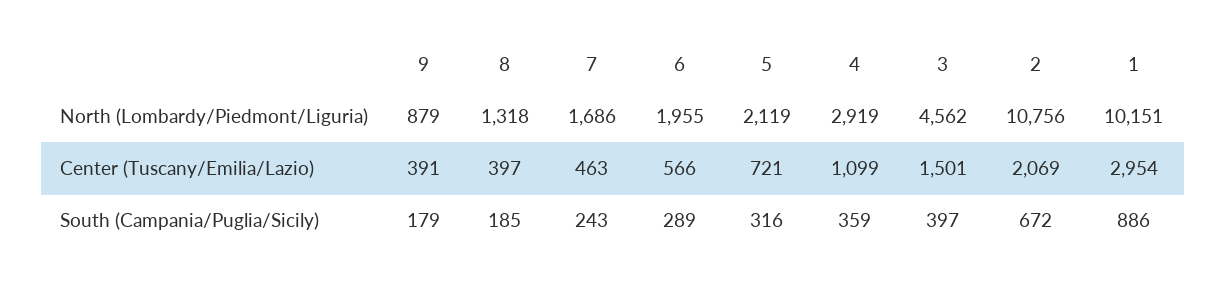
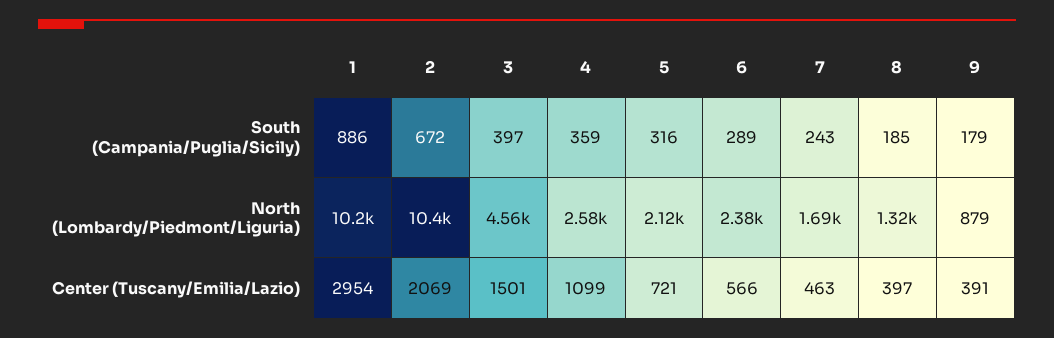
  {
    "9": {
      "North (Lombardy/Piedmont/Liguria)": 879,
      "Center (Tuscany/Emilia/Lazio)": 391,
      "South (Campania/Puglia/Sicily)": 179
    },
    "8": {
      "North (Lombardy/Piedmont/Liguria)": 1318,
      "Center (Tuscany/Emilia/Lazio)": 397,
      "South (Campania/Puglia/Sicily)": 185
    },
    "7": {
      "North (Lombardy/Piedmont/Liguria)": 1686,
      "Center (Tuscany/Emilia/Lazio)": 463,
      "South (Campania/Puglia/Sicily)": 243
    },
    "6": {
-     "North (Lombardy/Piedmont/Liguria)": 1955,
+     "North (Lombardy/Piedmont/Liguria)": 2380,
      "Center (Tuscany/Emilia/Lazio)": 566,
      "South (Campania/Puglia/Sicily)": 289
    },
    "5": {
      "North (Lombardy/Piedmont/Liguria)": 2119,
      "Center (Tuscany/Emilia/Lazio)": 721,
      "South (Campania/Puglia/Sicily)": 316
    },
    "4": {
-     "North (Lombardy/Piedmont/Liguria)": 2919,
+     "North (Lombardy/Piedmont/Liguria)": 2580,
      "Center (Tuscany/Emilia/Lazio)": 1099,
      "South (Campania/Puglia/Sicily)": 359
    },
    "3": {
      "North (Lombardy/Piedmont/Liguria)": 4562,
      "Center (Tuscany/Emilia/Lazio)": 1501,
      "South (Campania/Puglia/Sicily)": 397
    },
    "2": {
-     "North (Lombardy/Piedmont/Liguria)": 10756,
+     "North (Lombardy/Piedmont/Liguria)": 10400,
      "Center (Tuscany/Emilia/Lazio)": 2069,
      "South (Campania/Puglia/Sicily)": 672
    },
    "1": {
      "North (Lombardy/Piedmont/Liguria)": 10151,
      "Center (Tuscany/Emilia/Lazio)": 2954,
      "South (Campania/Puglia/Sicily)": 886
    }
  }

